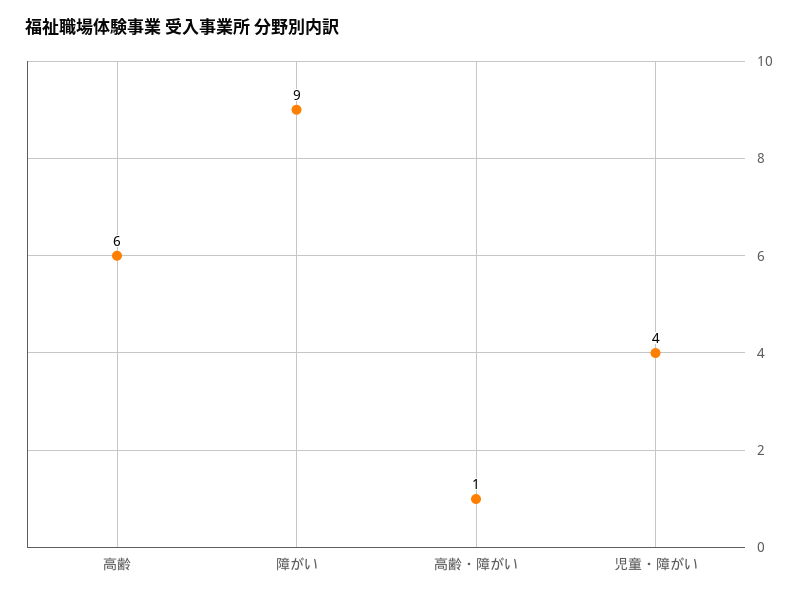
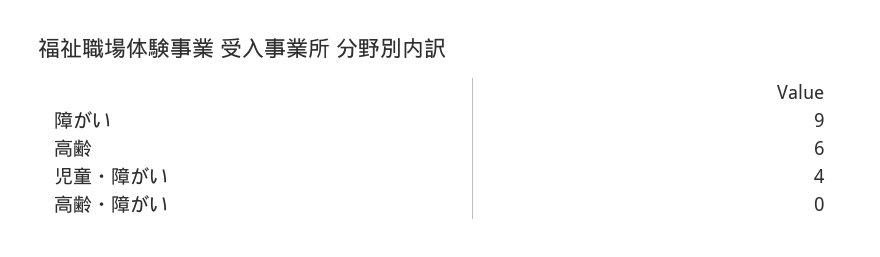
  {
    "高齢": 6,
    "障がい": 9,
-   "高齢・障がい": 1,
+   "高齢・障がい": 0,
    "児童・障がい": 4
  }

